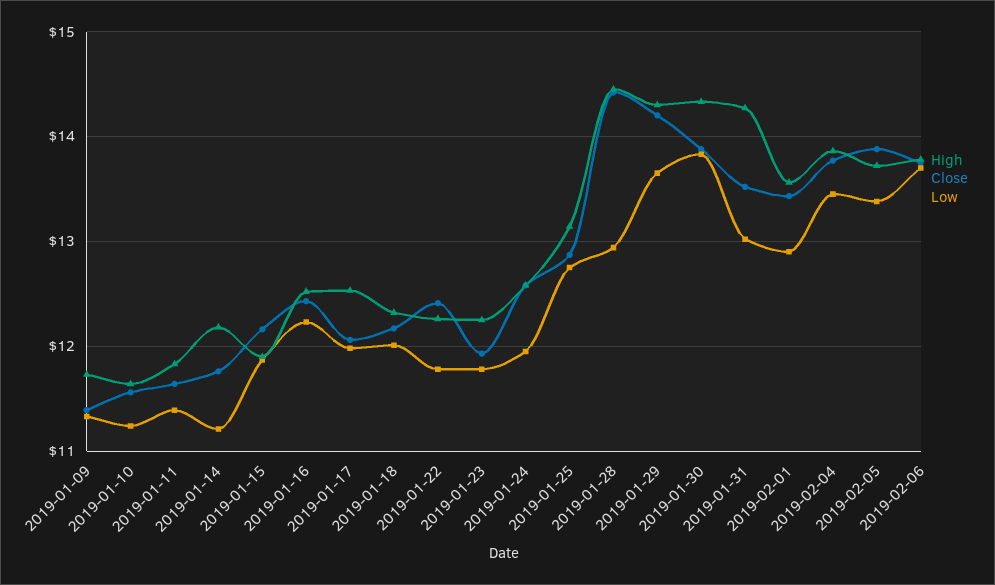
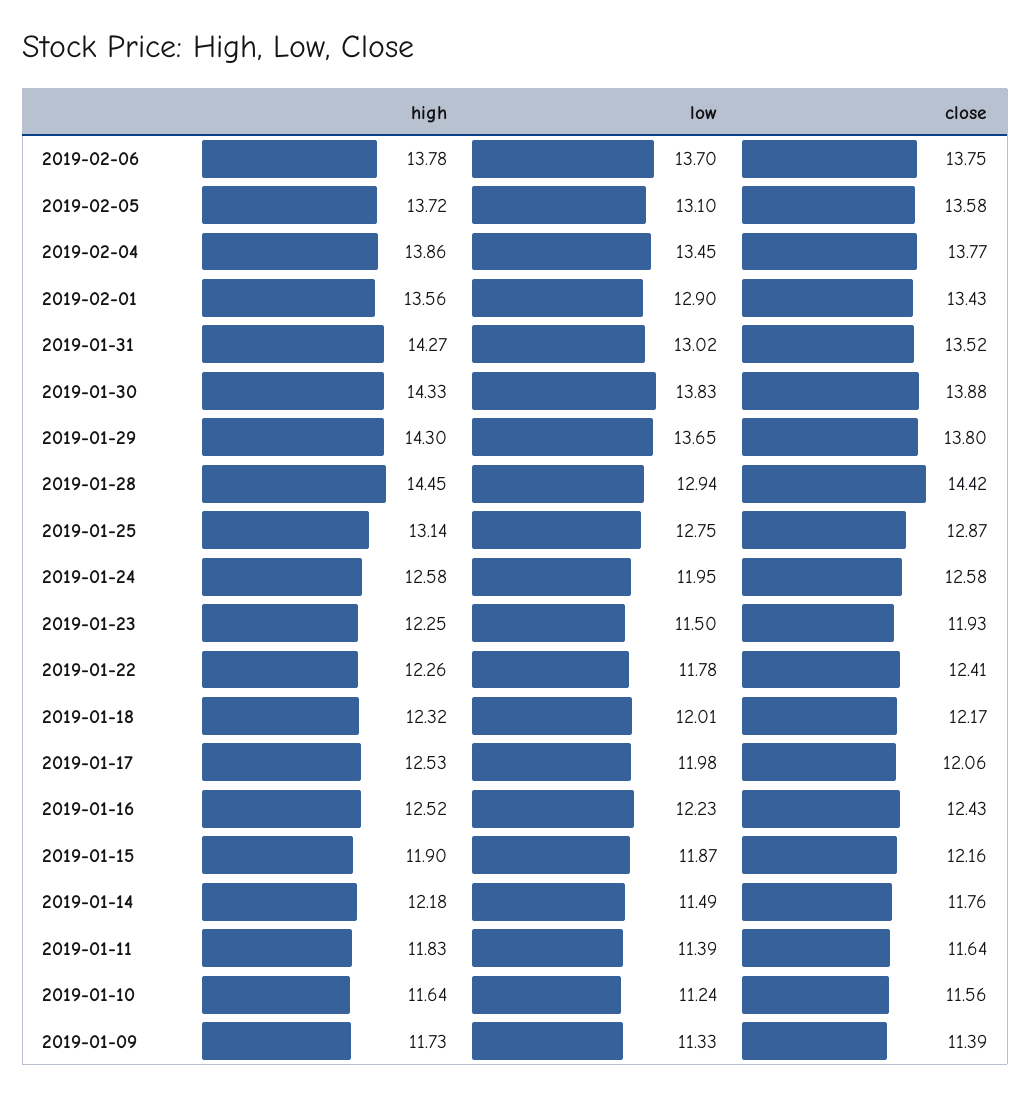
  {
    "High": {
      "2019-01-09": 11.73,
      "2019-01-10": 11.64,
      "2019-01-11": 11.83,
      "2019-01-14": 12.18,
      "2019-01-15": 11.9,
      "2019-01-16": 12.52,
      "2019-01-17": 12.53,
      "2019-01-18": 12.32,
      "2019-01-22": 12.26,
      "2019-01-23": 12.25,
      "2019-01-24": 12.58,
      "2019-01-25": 13.14,
      "2019-01-28": 14.45,
      "2019-01-29": 14.3,
      "2019-01-30": 14.33,
      "2019-01-31": 14.27,
      "2019-02-01": 13.56,
      "2019-02-04": 13.86,
      "2019-02-05": 13.72,
      "2019-02-06": 13.78
    },
    "Close": {
      "2019-01-09": 11.39,
      "2019-01-10": 11.56,
      "2019-01-11": 11.64,
      "2019-01-14": 11.76,
      "2019-01-15": 12.16,
      "2019-01-16": 12.43,
      "2019-01-17": 12.06,
      "2019-01-18": 12.17,
      "2019-01-22": 12.41,
      "2019-01-23": 11.93,
      "2019-01-24": 12.58,
      "2019-01-25": 12.87,
      "2019-01-28": 14.42,
-     "2019-01-29": 14.2,
+     "2019-01-29": 13.8,
      "2019-01-30": 13.88,
      "2019-01-31": 13.52,
      "2019-02-01": 13.43,
      "2019-02-04": 13.77,
-     "2019-02-05": 13.9,
+     "2019-02-05": 13.58,
      "2019-02-06": 13.75
    },
    "Low": {
      "2019-01-09": 11.33,
      "2019-01-10": 11.24,
      "2019-01-11": 11.39,
-     "2019-01-14": 11.2,
+     "2019-01-14": 11.49,
      "2019-01-15": 11.87,
      "2019-01-16": 12.23,
      "2019-01-17": 11.98,
      "2019-01-18": 12.01,
      "2019-01-22": 11.78,
-     "2019-01-23": 11.8,
+     "2019-01-23": 11.5,
      "2019-01-24": 11.95,
      "2019-01-25": 12.75,
      "2019-01-28": 12.94,
      "2019-01-29": 13.65,
      "2019-01-30": 13.83,
      "2019-01-31": 13.02,
      "2019-02-01": 12.9,
      "2019-02-04": 13.45,
-     "2019-02-05": 13.4,
+     "2019-02-05": 13.1,
      "2019-02-06": 13.7
    }
  }

